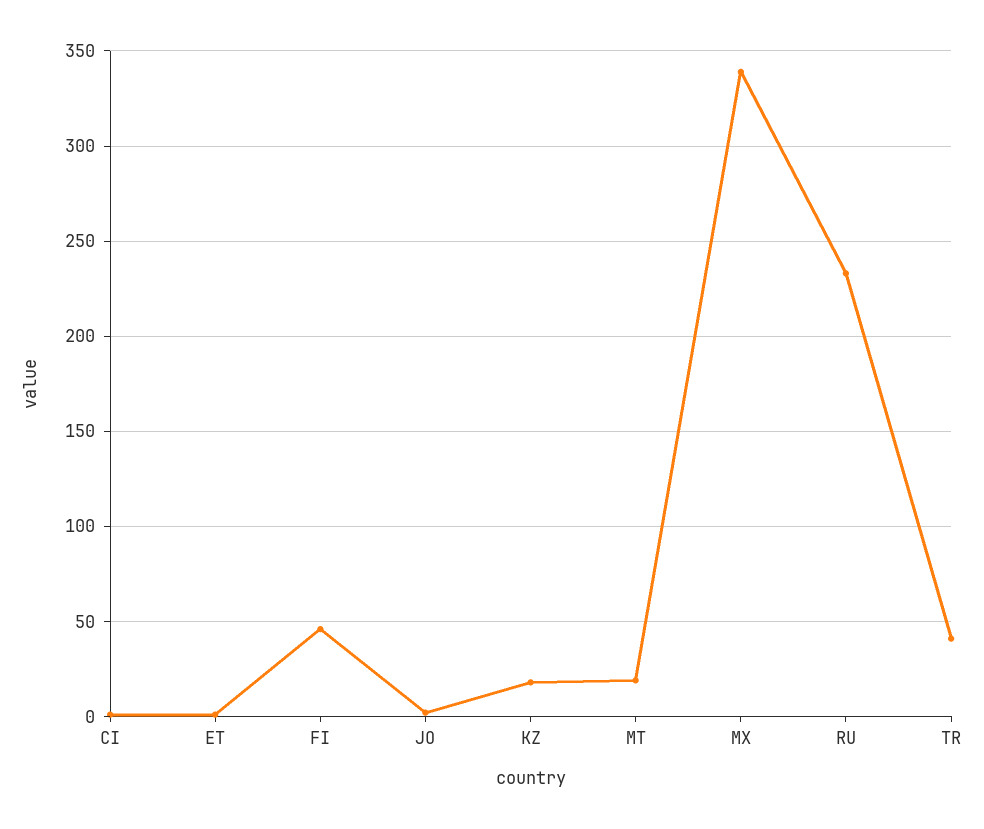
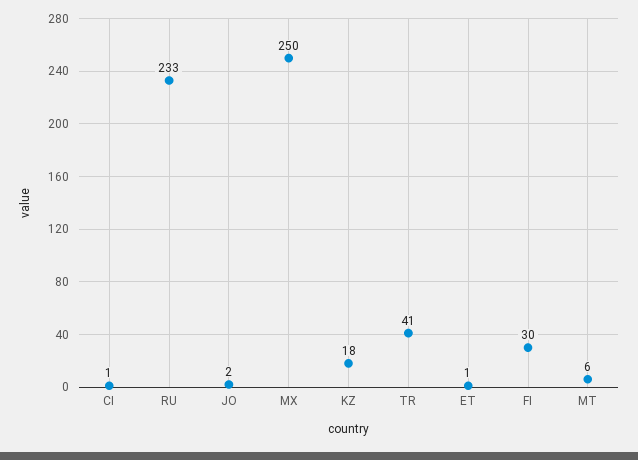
  {
    "CI": 1,
    "ET": 1,
-   "FI": 45,
+   "FI": 30,
    "JO": 2,
    "KZ": 18,
-   "MT": 20,
+   "MT": 6,
-   "MX": 340,
+   "MX": 250,
    "RU": 233,
    "TR": 41
  }

